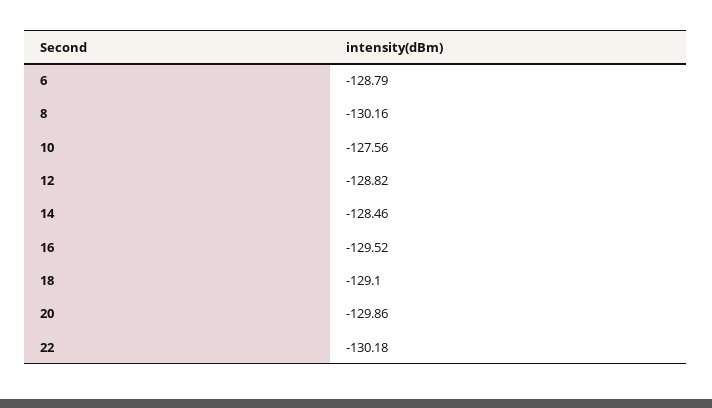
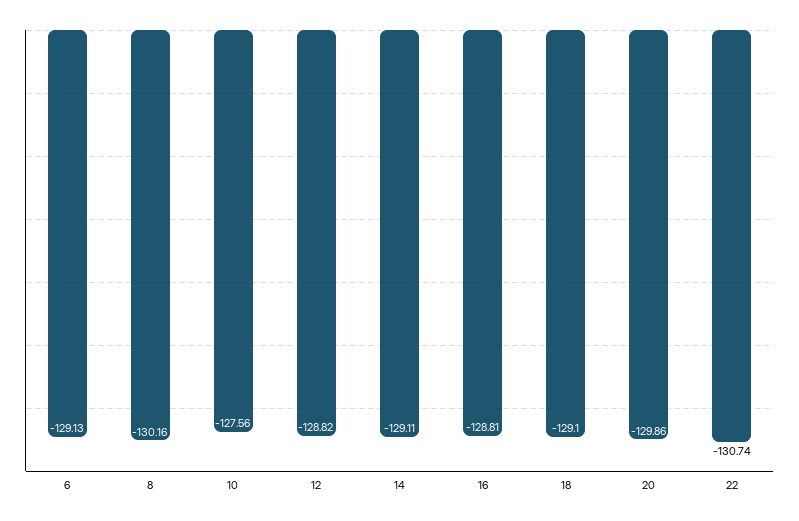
  {
-   "6": -128.79,
+   "6": -129.13,
    "8": -130.16,
    "10": -127.56,
    "12": -128.82,
-   "14": -128.46,
+   "14": -129.11,
-   "16": -129.52,
+   "16": -128.81,
    "18": -129.1,
    "20": -129.86,
-   "22": -130.18
+   "22": -130.74
  }

